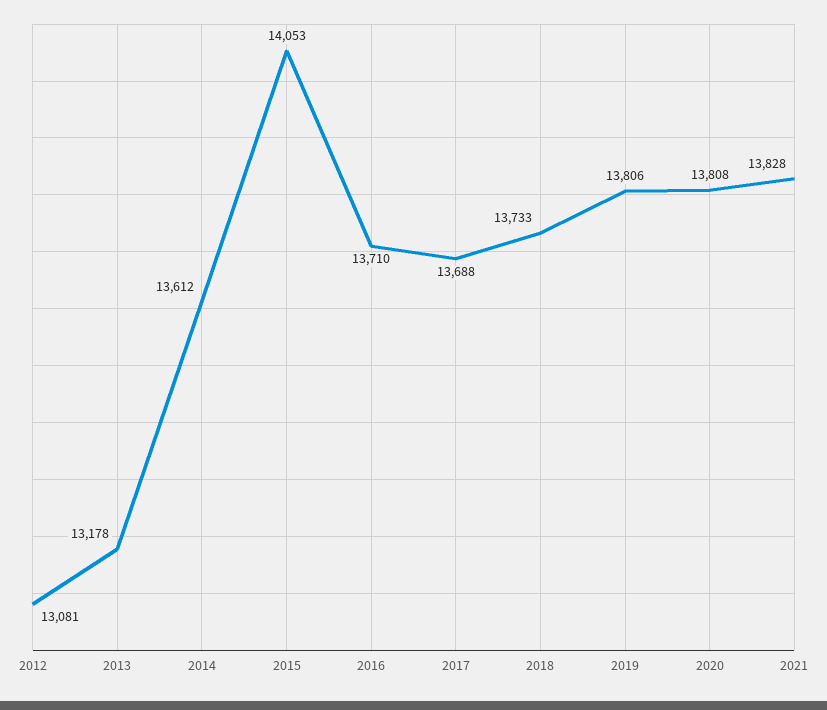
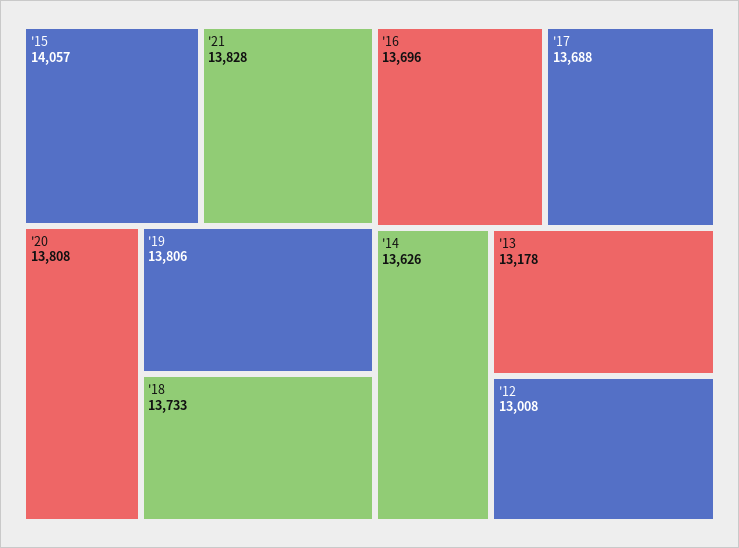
  {
-   "2012": 13081,
+   "2012": 13008,
    "2013": 13178,
-   "2014": 13612,
+   "2014": 13626,
-   "2015": 14053,
+   "2015": 14057,
-   "2016": 13710,
+   "2016": 13696,
    "2017": 13688,
    "2018": 13733,
    "2019": 13806,
    "2020": 13808,
    "2021": 13828
  }

